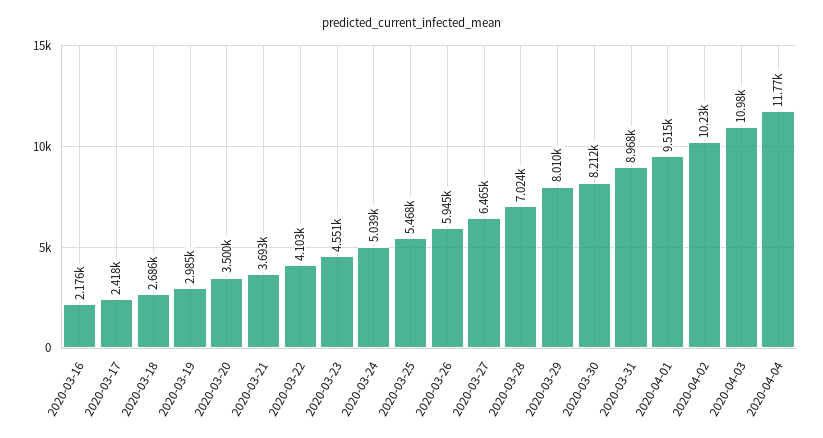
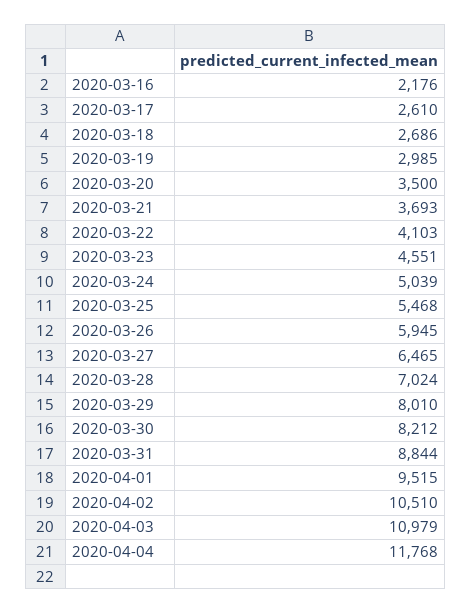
  {
    "2020-03-16": 2176,
-   "2020-03-17": 2418,
+   "2020-03-17": 2610,
    "2020-03-18": 2686,
    "2020-03-19": 2985,
    "2020-03-20": 3500,
    "2020-03-21": 3693,
    "2020-03-22": 4103,
    "2020-03-23": 4551,
    "2020-03-24": 5039,
    "2020-03-25": 5468,
    "2020-03-26": 5945,
    "2020-03-27": 6465,
    "2020-03-28": 7024,
    "2020-03-29": 8010,
    "2020-03-30": 8212,
-   "2020-03-31": 8968,
+   "2020-03-31": 8844,
    "2020-04-01": 9515,
-   "2020-04-02": 10230,
+   "2020-04-02": 10510,
    "2020-04-03": 10979,
    "2020-04-04": 11768
  }

